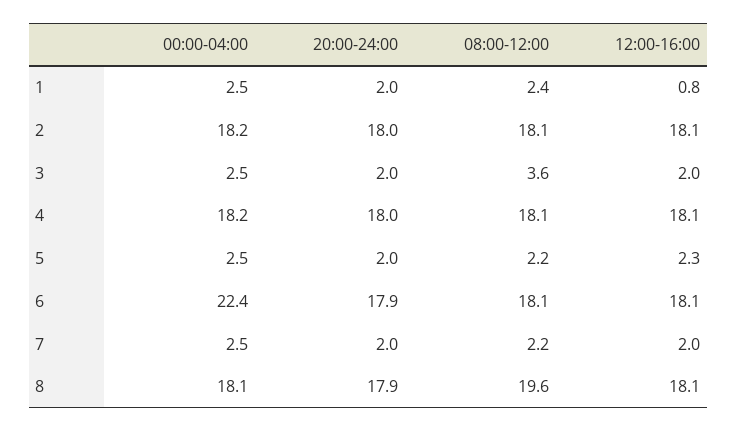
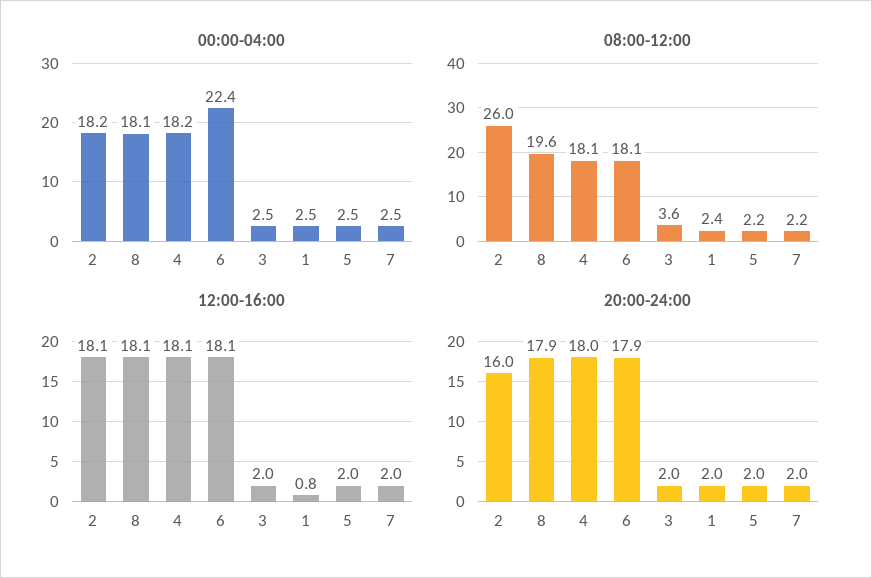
  {
    "00:00-04:00": {
      "1": 2.5,
      "2": 18.2,
      "3": 2.5,
      "4": 18.2,
      "5": 2.5,
      "6": 22.4,
      "7": 2.5,
      "8": 18.1
    },
    "20:00-24:00": {
      "1": 2,
-     "2": 18,
+     "2": 16,
      "3": 2,
      "4": 18,
      "5": 2,
      "6": 17.9,
      "7": 2,
      "8": 17.9
    },
    "08:00-12:00": {
      "1": 2.4,
-     "2": 18.1,
+     "2": 26,
      "3": 3.6,
      "4": 18.1,
      "5": 2.2,
      "6": 18.1,
      "7": 2.2,
      "8": 19.6
    },
    "12:00-16:00": {
      "1": 0.8,
      "2": 18.1,
      "3": 2,
      "4": 18.1,
-     "5": 2.3,
+     "5": 2,
      "6": 18.1,
      "7": 2,
      "8": 18.1
    }
  }

